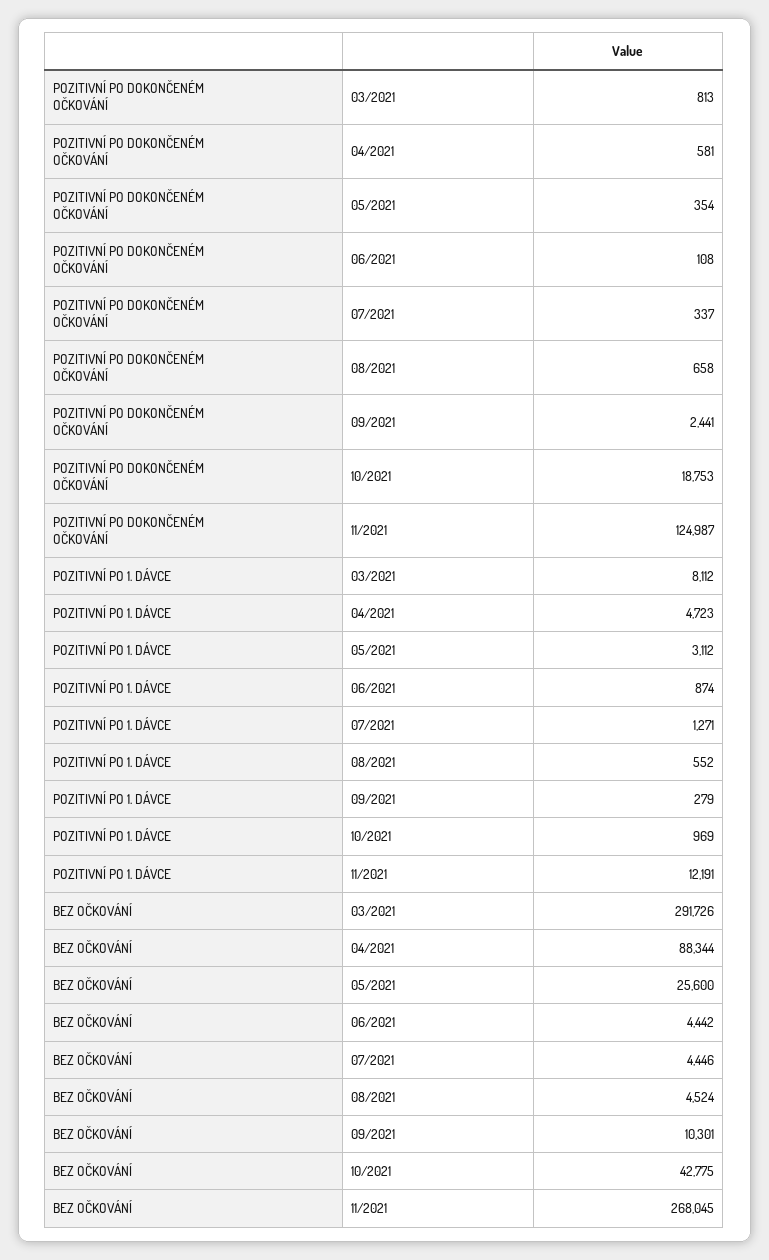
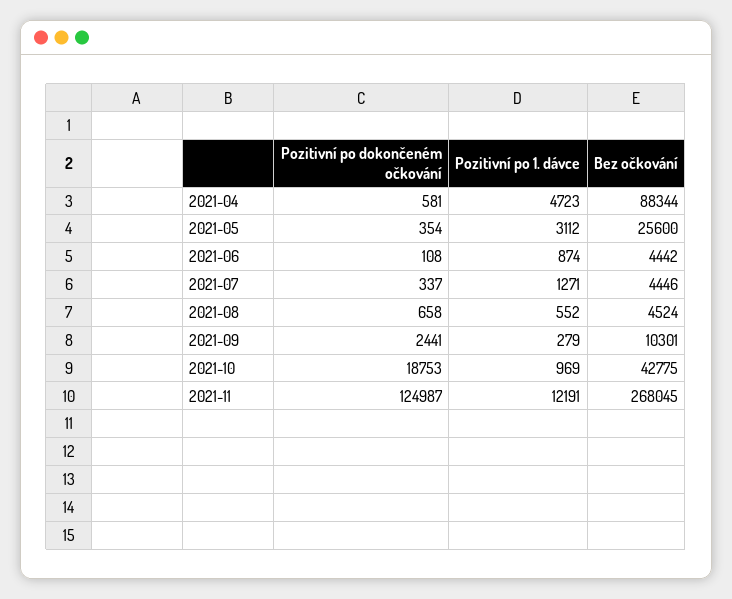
  {
    "POZITIVNÍ PO DOKONČENÉM OČKOVÁNÍ": {
-     "03/2021": 813,
      "04/2021": 581,
      "05/2021": 354,
      "06/2021": 108,
      "07/2021": 337,
      "08/2021": 658,
      "09/2021": 2441,
      "10/2021": 18753,
      "11/2021": 124987
    },
    "POZITIVNÍ PO 1. DÁVCE": {
-     "03/2021": 8112,
      "04/2021": 4723,
      "05/2021": 3112,
      "06/2021": 874,
      "07/2021": 1271,
      "08/2021": 552,
      "09/2021": 279,
      "10/2021": 969,
      "11/2021": 12191
    },
    "BEZ OČKOVÁNÍ": {
-     "03/2021": 291726,
      "04/2021": 88344,
      "05/2021": 25600,
      "06/2021": 4442,
      "07/2021": 4446,
      "08/2021": 4524,
      "09/2021": 10301,
      "10/2021": 42775,
      "11/2021": 268045
    }
  }

